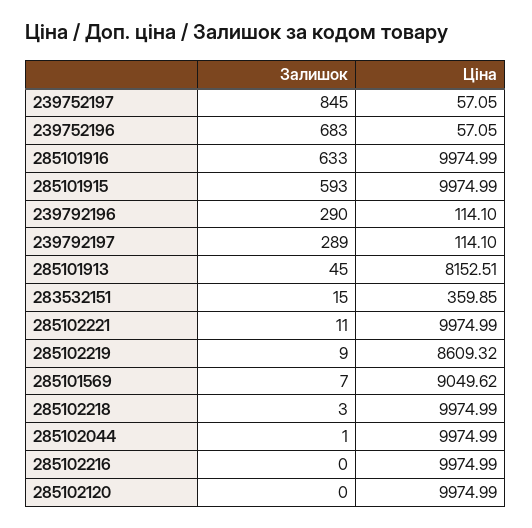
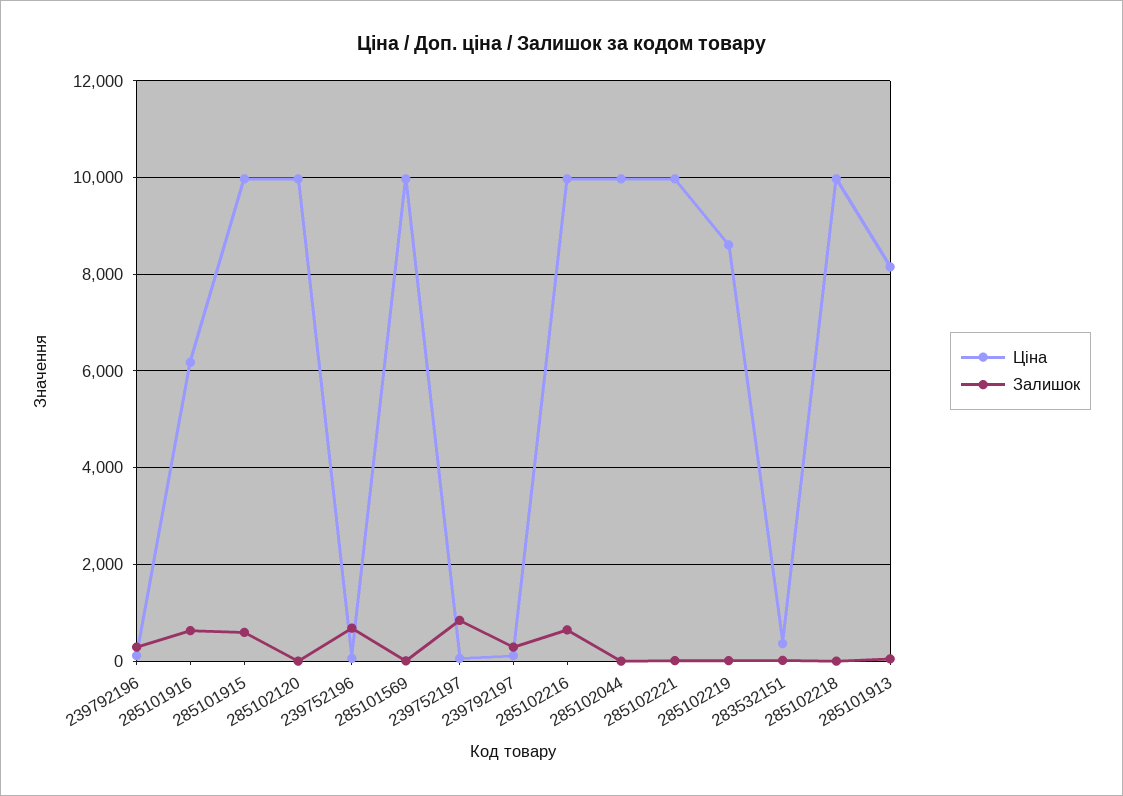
  {
    "Залишок": {
      "239752197": 845,
      "239752196": 683,
      "285101916": 633,
      "285101915": 593,
      "239792196": 290,
      "239792197": 289,
      "285101913": 45,
      "283532151": 15,
      "285102221": 11,
      "285102219": 9,
      "285101569": 7,
      "285102218": 3,
      "285102044": 1,
-     "285102216": 0,
+     "285102216": 600,
      "285102120": 0
    },
    "Ціна": {
      "239752197": 57.05,
      "239752196": 57.05,
-     "285101916": 9974.99,
+     "285101916": 6200,
      "285101915": 9974.99,
      "239792196": 114.1,
      "239792197": 114.1,
      "285101913": 8152.51,
      "283532151": 359.85,
      "285102221": 9974.99,
      "285102219": 8609.32,
-     "285101569": 9049.62,
+     "285101569": 10000,
      "285102218": 9974.99,
      "285102044": 9974.99,
      "285102216": 9974.99,
      "285102120": 9974.99
    }
  }

